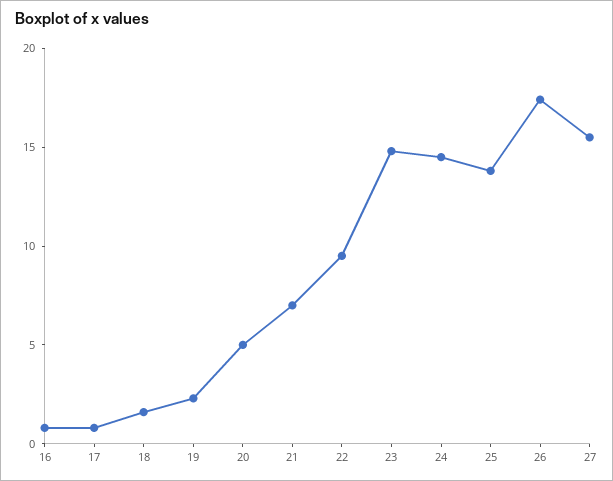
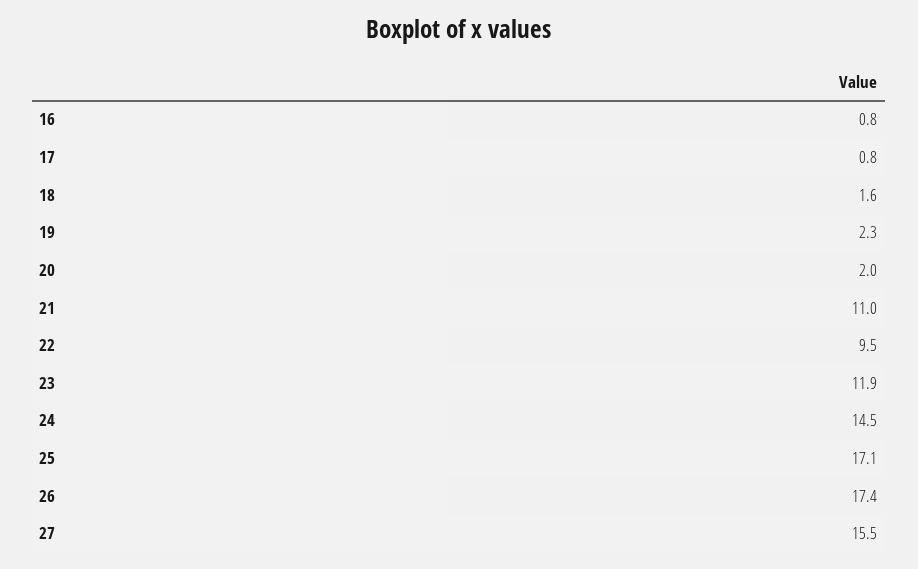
  {
    "16": 0.8,
    "17": 0.8,
    "18": 1.6,
    "19": 2.3,
-   "20": 5,
+   "20": 2,
-   "21": 7,
+   "21": 11,
    "22": 9.5,
-   "23": 15,
+   "23": 11.9,
    "24": 14.5,
-   "25": 14,
+   "25": 17.1,
    "26": 17.4,
    "27": 15.5
  }

